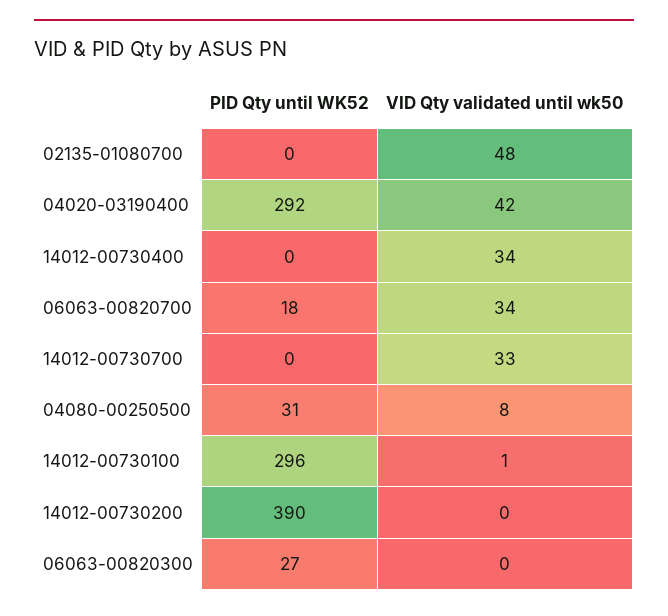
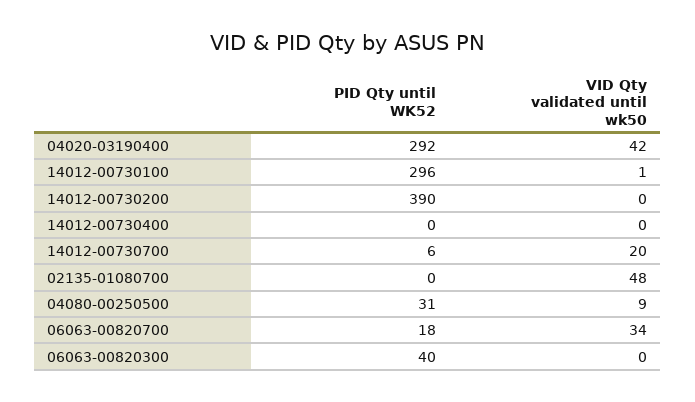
  {
    "PID Qty until WK52": {
      "02135-01080700": 0,
      "04020-03190400": 292,
      "14012-00730400": 0,
      "06063-00820700": 18,
-     "14012-00730700": 0,
+     "14012-00730700": 6,
      "04080-00250500": 31,
      "14012-00730100": 296,
      "14012-00730200": 390,
-     "06063-00820300": 27
+     "06063-00820300": 40
    },
    "VID Qty validated until wk50": {
      "02135-01080700": 48,
      "04020-03190400": 42,
-     "14012-00730400": 34,
+     "14012-00730400": 0,
      "06063-00820700": 34,
-     "14012-00730700": 33,
+     "14012-00730700": 20,
-     "04080-00250500": 8,
+     "04080-00250500": 9,
      "14012-00730100": 1,
      "14012-00730200": 0,
      "06063-00820300": 0
    }
  }

